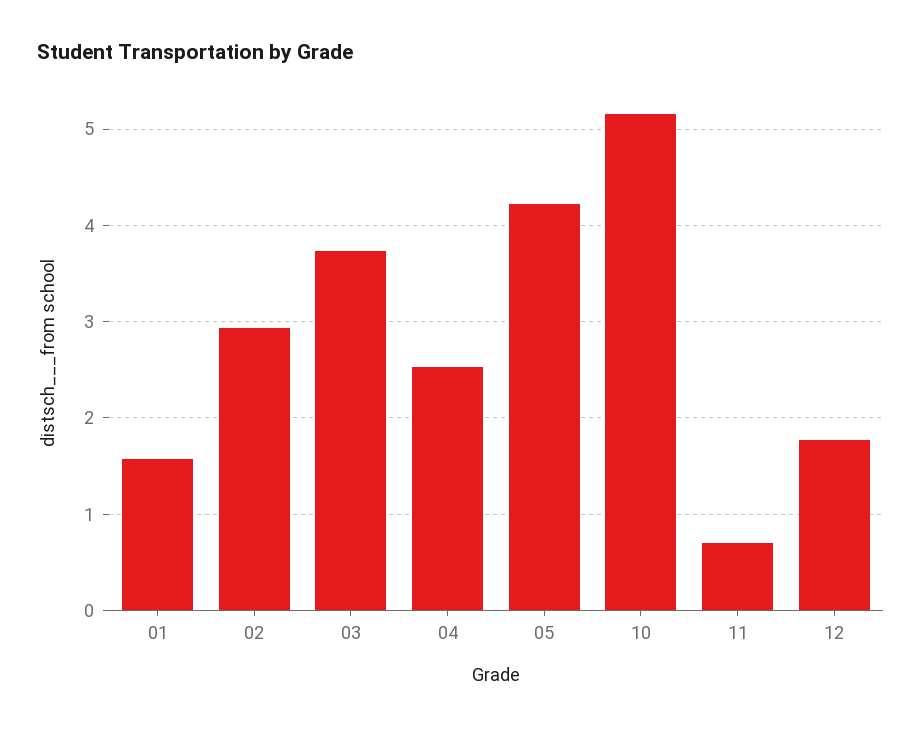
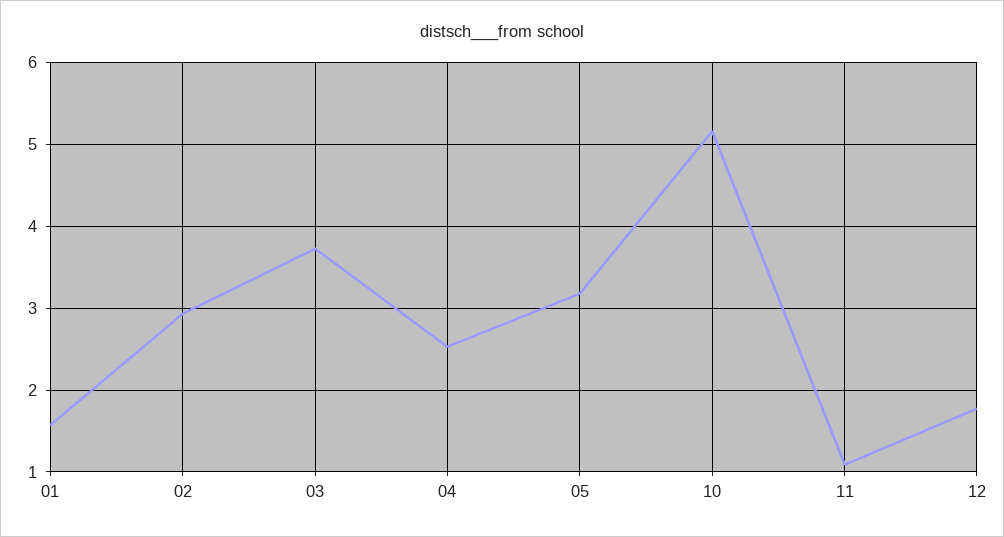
  {
    "01": 1.6,
    "02": 2.9,
    "03": 3.7,
    "04": 2.5,
-   "05": 4.2,
+   "05": 3.2,
    "10": 5.2,
-   "11": 0.7,
+   "11": 1.1,
    "12": 1.8
  }

